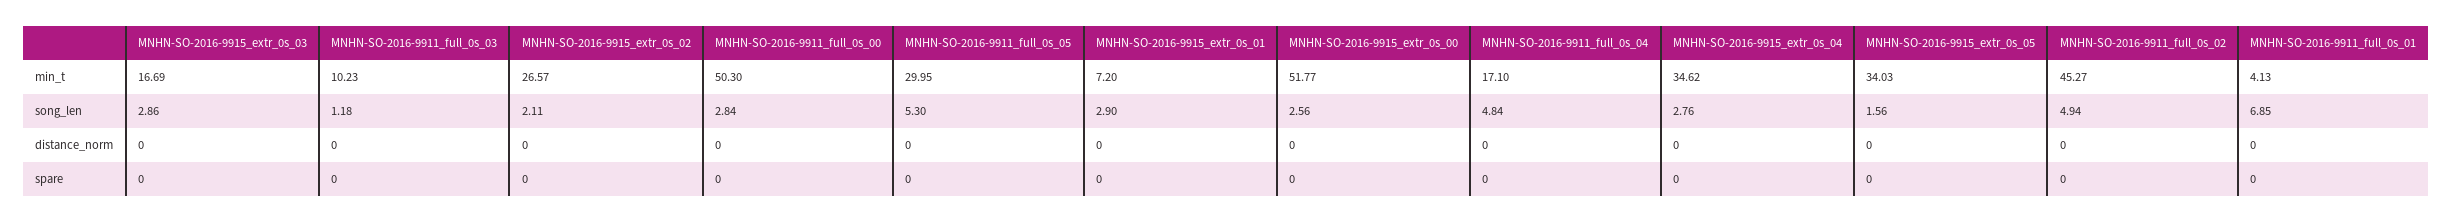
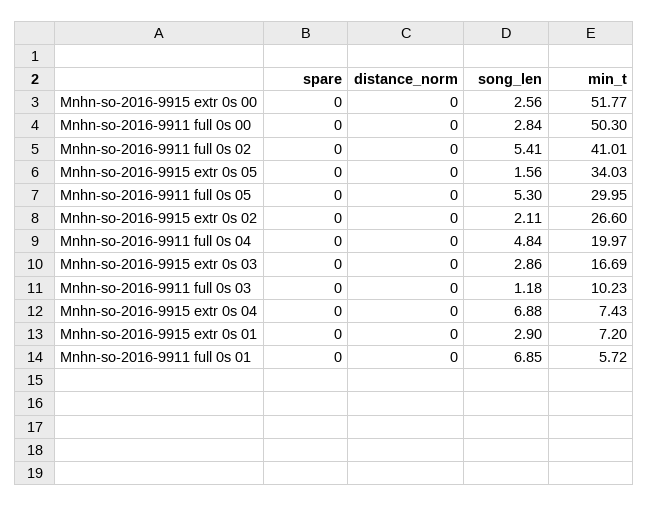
  {
    "MNHN-SO-2016-9915_extr_0s_03": {
      "min_t": 16.69,
      "song_len": 2.86,
      "distance_norm": 0,
      "spare": 0
    },
    "MNHN-SO-2016-9911_full_0s_03": {
      "min_t": 10.23,
      "song_len": 1.18,
      "distance_norm": 0,
      "spare": 0
    },
    "MNHN-SO-2016-9915_extr_0s_02": {
-     "min_t": 26.57,
+     "min_t": 26.6,
      "song_len": 2.11,
      "distance_norm": 0,
      "spare": 0
    },
    "MNHN-SO-2016-9911_full_0s_00": {
      "min_t": 50.3,
      "song_len": 2.84,
      "distance_norm": 0,
      "spare": 0
    },
    "MNHN-SO-2016-9911_full_0s_05": {
      "min_t": 29.95,
      "song_len": 5.3,
      "distance_norm": 0,
      "spare": 0
    },
    "MNHN-SO-2016-9915_extr_0s_01": {
      "min_t": 7.2,
      "song_len": 2.9,
      "distance_norm": 0,
      "spare": 0
    },
    "MNHN-SO-2016-9915_extr_0s_00": {
      "min_t": 51.77,
      "song_len": 2.56,
      "distance_norm": 0,
      "spare": 0
    },
    "MNHN-SO-2016-9911_full_0s_04": {
-     "min_t": 17.1,
+     "min_t": 19.97,
      "song_len": 4.84,
      "distance_norm": 0,
      "spare": 0
    },
    "MNHN-SO-2016-9915_extr_0s_04": {
-     "min_t": 34.62,
+     "min_t": 7.43,
-     "song_len": 2.76,
+     "song_len": 6.88,
      "distance_norm": 0,
      "spare": 0
    },
    "MNHN-SO-2016-9915_extr_0s_05": {
      "min_t": 34.03,
      "song_len": 1.56,
      "distance_norm": 0,
      "spare": 0
    },
    "MNHN-SO-2016-9911_full_0s_02": {
-     "min_t": 45.27,
+     "min_t": 41.01,
-     "song_len": 4.94,
+     "song_len": 5.41,
      "distance_norm": 0,
      "spare": 0
    },
    "MNHN-SO-2016-9911_full_0s_01": {
-     "min_t": 4.13,
+     "min_t": 5.72,
      "song_len": 6.85,
      "distance_norm": 0,
      "spare": 0
    }
  }

